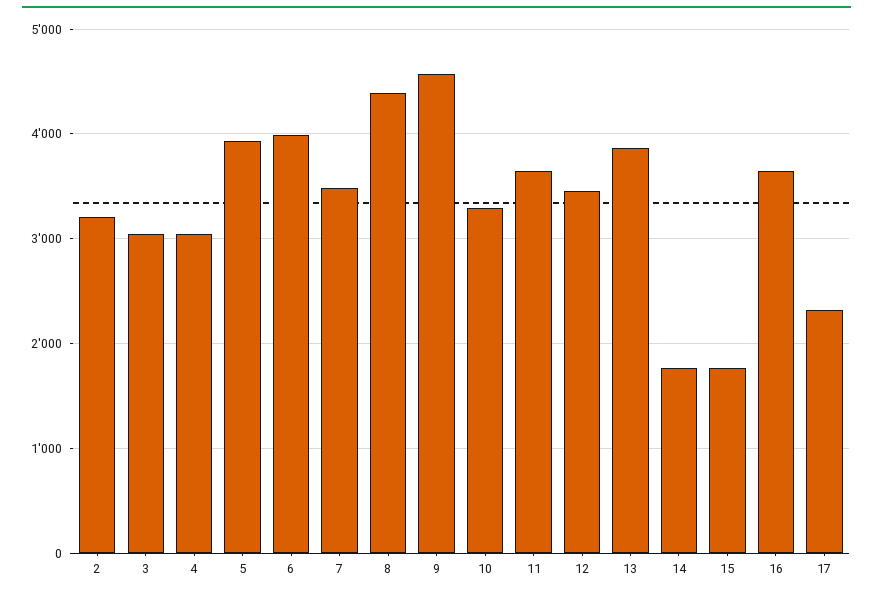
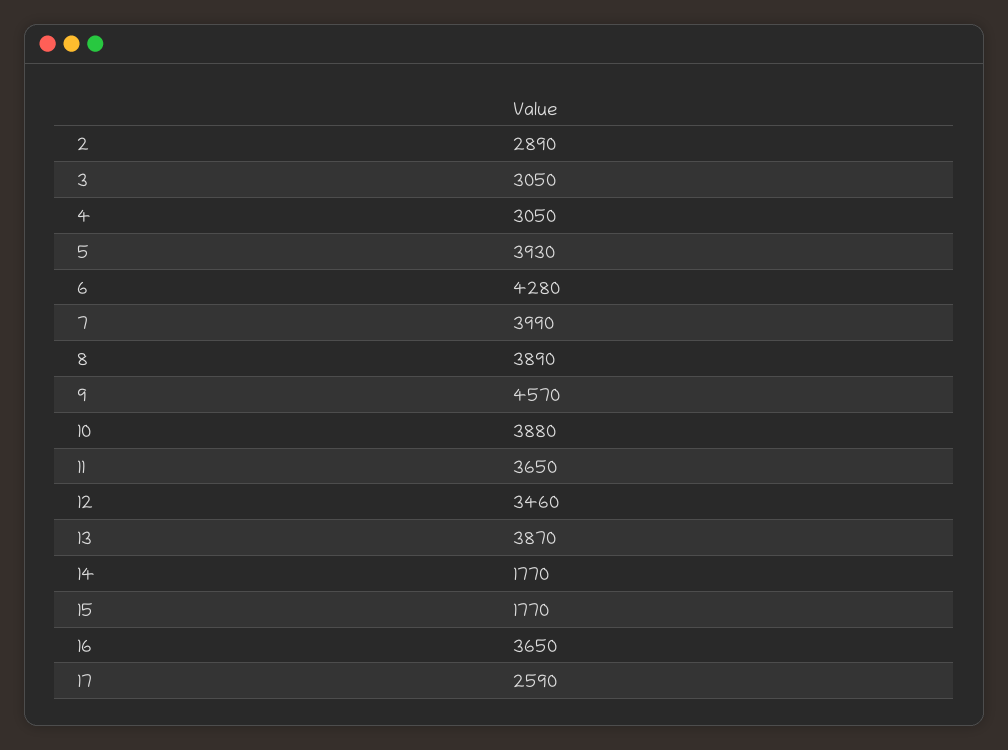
  {
-   "2": 3200,
+   "2": 2890,
    "3": 3050,
    "4": 3050,
    "5": 3930,
-   "6": 4000,
+   "6": 4280,
-   "7": 3500,
+   "7": 3990,
-   "8": 4400,
+   "8": 3890,
    "9": 4570,
-   "10": 3300,
+   "10": 3880,
    "11": 3650,
    "12": 3460,
    "13": 3870,
    "14": 1770,
    "15": 1770,
    "16": 3650,
-   "17": 2300
+   "17": 2590
  }

